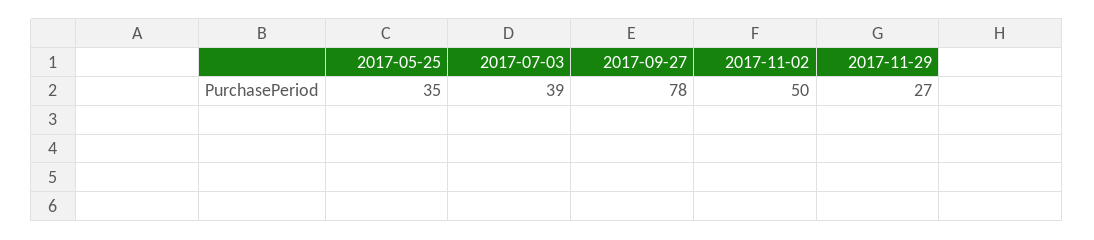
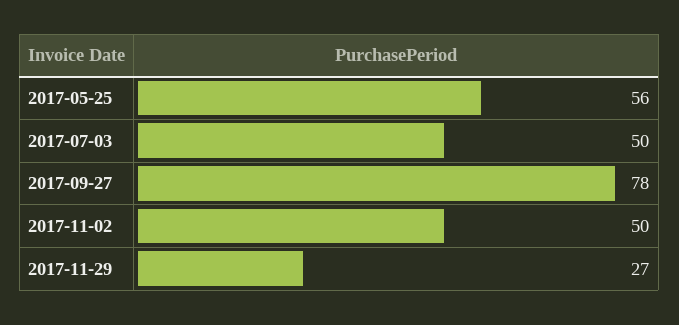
  {
-   "2017-05-25": 35,
+   "2017-05-25": 56,
-   "2017-07-03": 39,
+   "2017-07-03": 50,
    "2017-09-27": 78,
    "2017-11-02": 50,
    "2017-11-29": 27
  }

